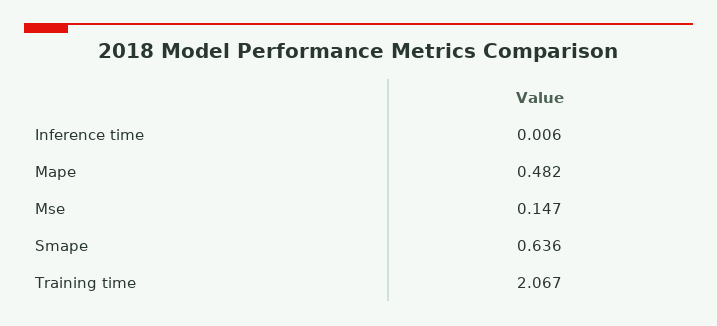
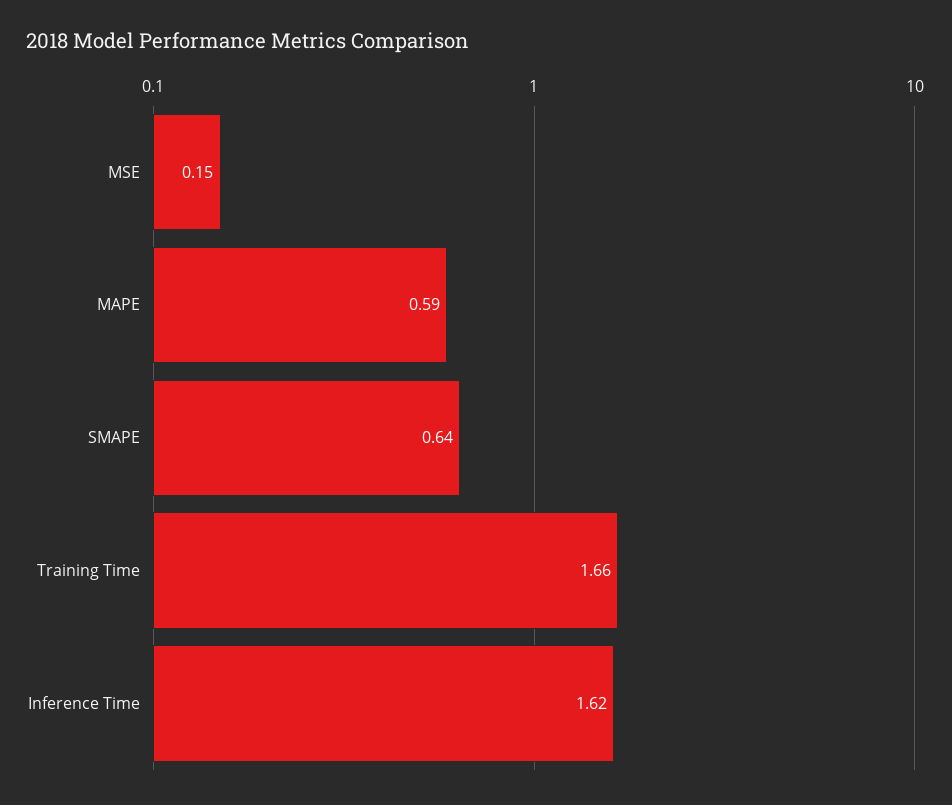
  {
-   "Inference time": 0.006,
+   "Inference time": 1.62,
-   "Mape": 0.482,
+   "Mape": 0.59,
    "Mse": 0.147,
    "Smape": 0.636,
-   "Training time": 2.067
+   "Training time": 1.66
  }

